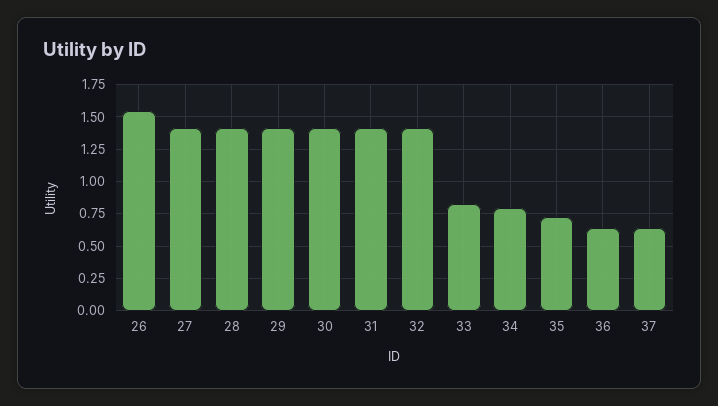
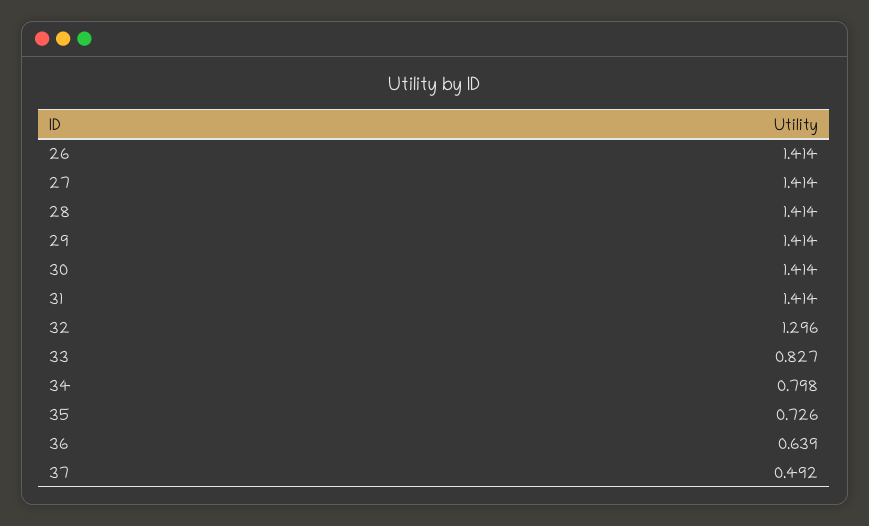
  {
-   "26": 1.55,
+   "26": 1.414,
    "27": 1.414,
    "28": 1.414,
    "29": 1.414,
    "30": 1.414,
    "31": 1.414,
-   "32": 1.4,
+   "32": 1.296,
    "33": 0.827,
    "34": 0.798,
    "35": 0.726,
    "36": 0.639,
-   "37": 0.65
+   "37": 0.492
  }

